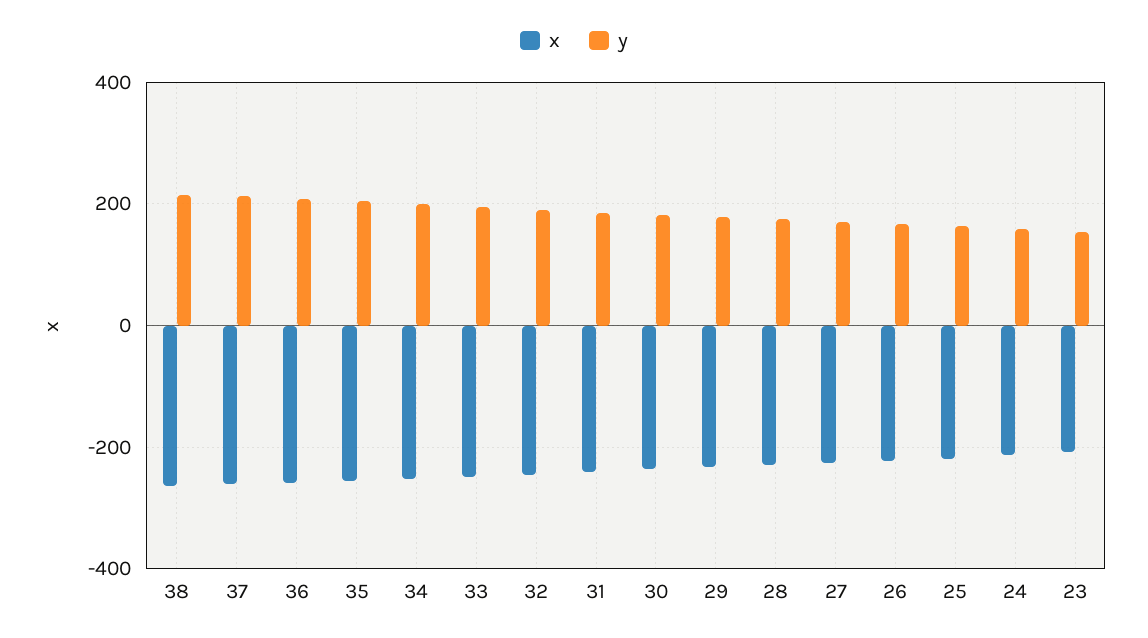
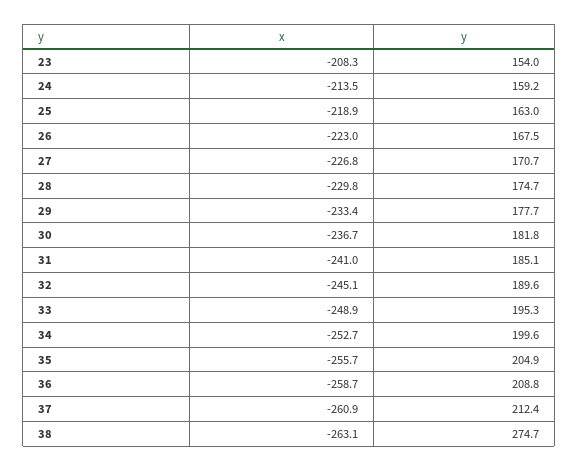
  {
    "x": {
      "38": -263.1,
      "37": -260.9,
      "36": -258.7,
      "35": -255.7,
      "34": -252.7,
      "33": -248.9,
      "32": -245.1,
      "31": -241,
      "30": -236.7,
      "29": -233.4,
      "28": -229.8,
      "27": -226.8,
      "26": -223,
      "25": -218.9,
      "24": -213.5,
      "23": -208.3
    },
    "y": {
-     "38": 220,
+     "38": 274.7,
      "37": 212.4,
      "36": 208.8,
      "35": 204.9,
      "34": 199.6,
      "33": 195.3,
      "32": 189.6,
      "31": 185.1,
      "30": 181.8,
      "29": 177.7,
      "28": 174.7,
      "27": 170.7,
      "26": 167.5,
      "25": 163,
      "24": 159.2,
      "23": 154
    }
  }

